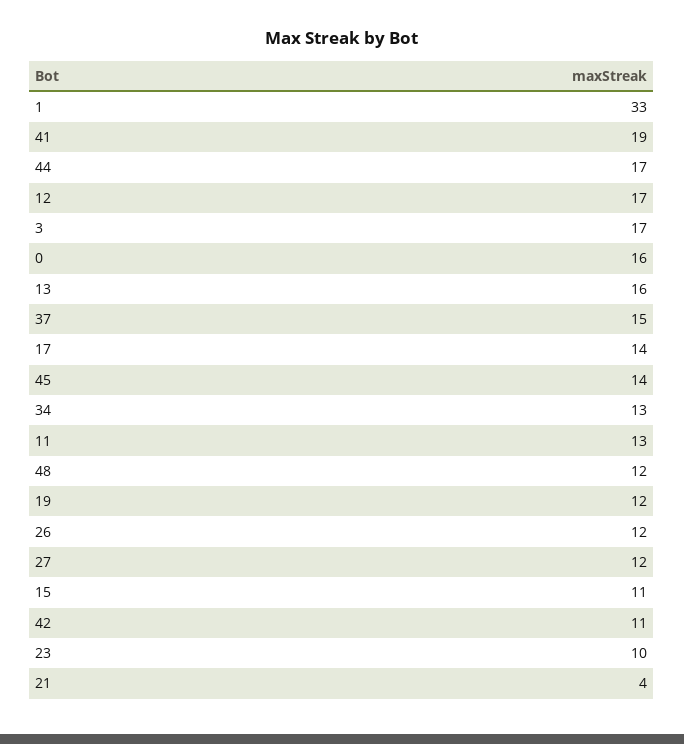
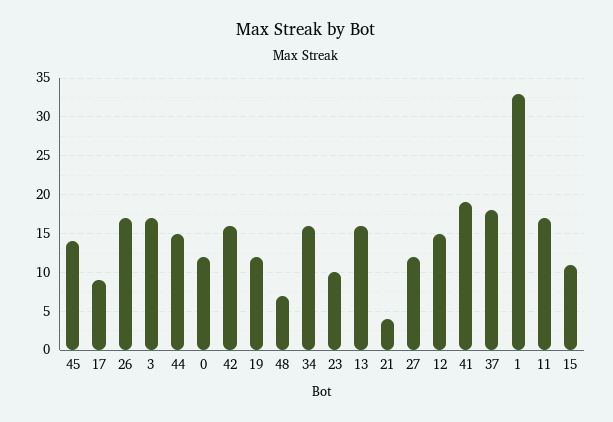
  {
    "1": 33,
    "41": 19,
-   "44": 17,
+   "44": 15,
-   "12": 17,
+   "12": 15,
    "3": 17,
-   "0": 16,
+   "0": 12,
    "13": 16,
-   "37": 15,
+   "37": 18,
-   "17": 14,
+   "17": 9,
    "45": 14,
-   "34": 13,
+   "34": 16,
-   "11": 13,
+   "11": 17,
-   "48": 12,
+   "48": 7,
    "19": 12,
-   "26": 12,
+   "26": 17,
    "27": 12,
    "15": 11,
-   "42": 11,
+   "42": 16,
    "23": 10,
    "21": 4
  }

